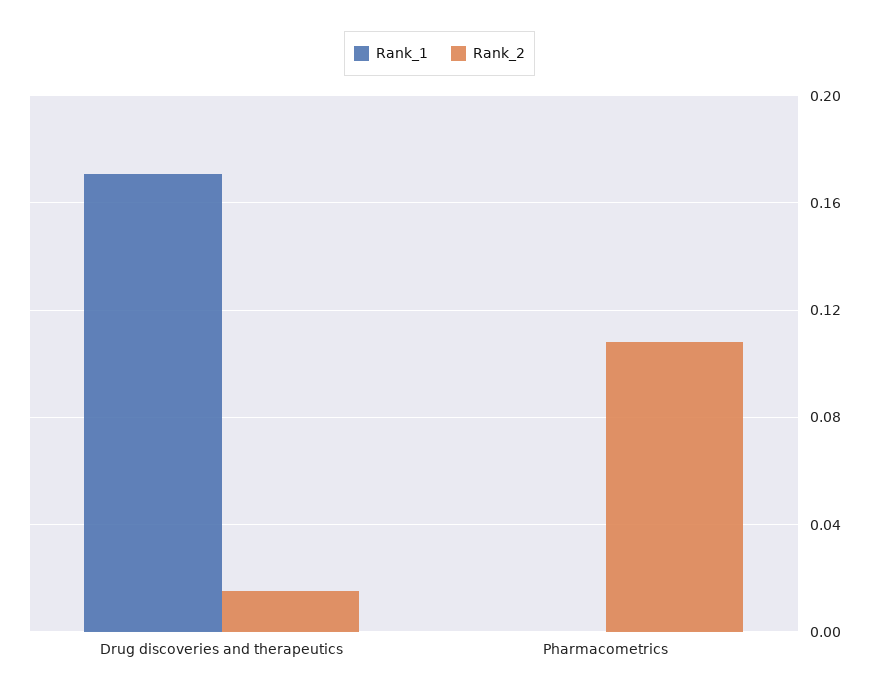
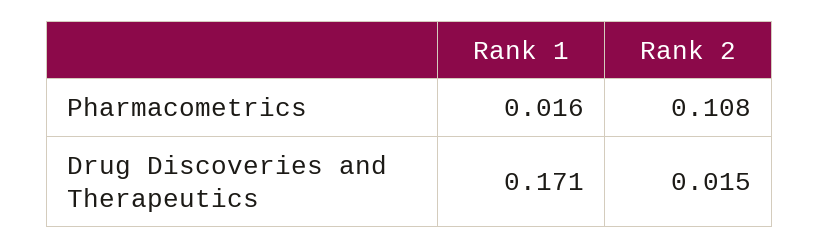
  {
    "Rank_1": {
      "Drug discoveries and therapeutics": 0.171,
-     "Pharmacometrics": 0
+     "Pharmacometrics": 0.016
    },
    "Rank_2": {
      "Drug discoveries and therapeutics": 0.015,
      "Pharmacometrics": 0.108
    }
  }

